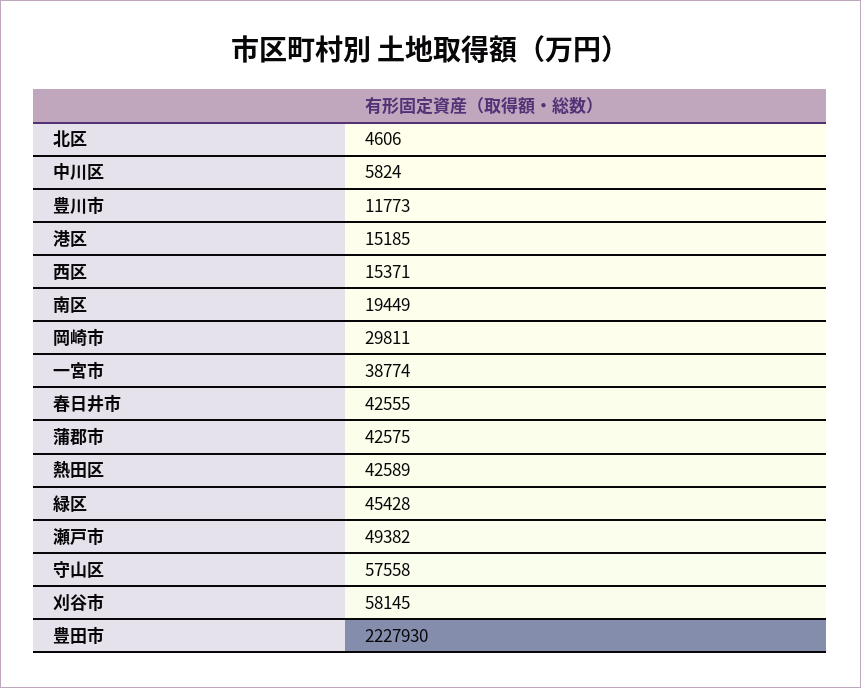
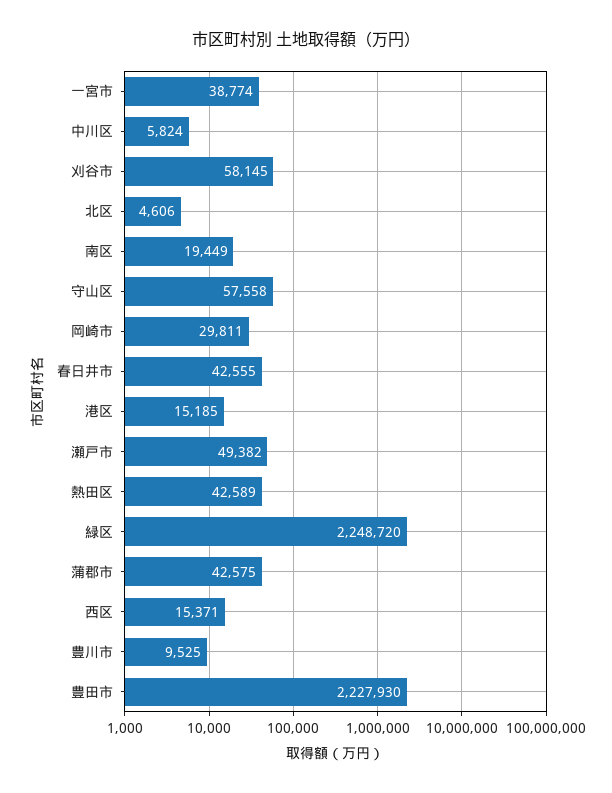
  {
    "北区": 4606,
    "中川区": 5824,
-   "豊川市": 11773,
+   "豊川市": 9525,
    "港区": 15185,
    "西区": 15371,
    "南区": 19449,
    "岡崎市": 29811,
    "一宮市": 38774,
    "春日井市": 42555,
    "蒲郡市": 42575,
    "熱田区": 42589,
-   "緑区": 45428,
+   "緑区": 2248720,
    "瀬戸市": 49382,
    "守山区": 57558,
    "刈谷市": 58145,
    "豊田市": 2227930
  }

